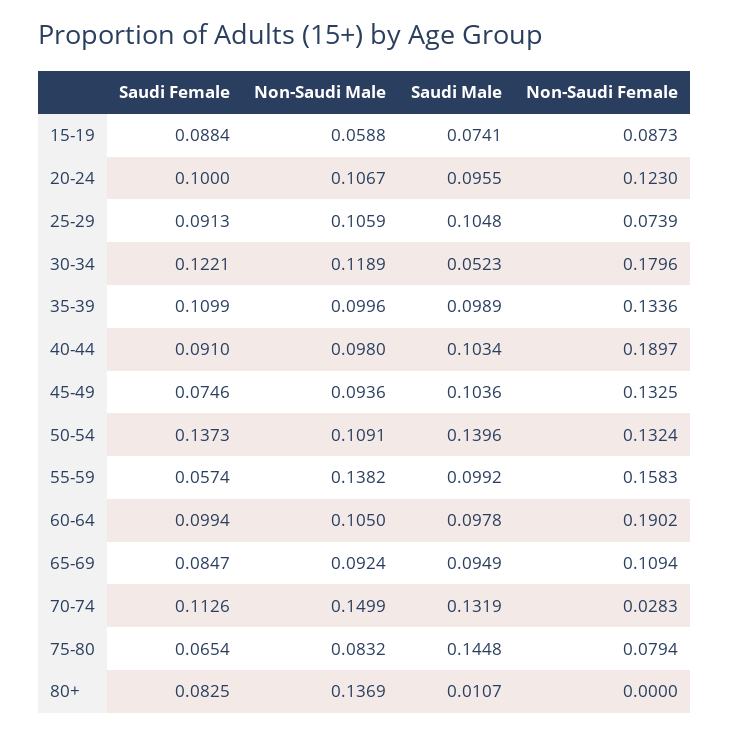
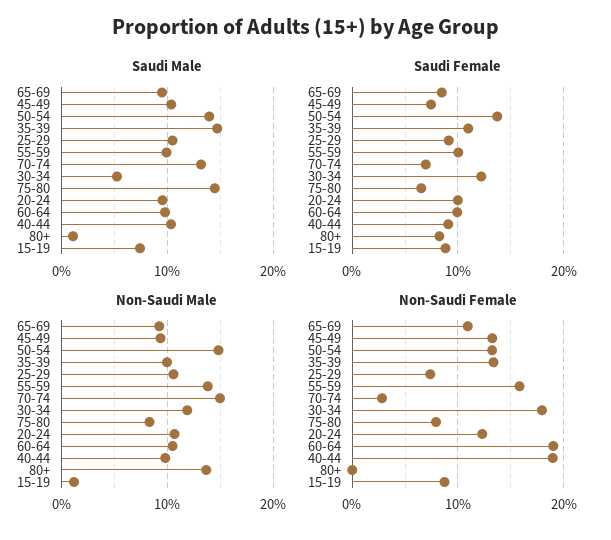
  {
    "Saudi Female": {
      "15-19": 0.0884,
      "20-24": 0.1,
      "25-29": 0.0913,
      "30-34": 0.1221,
      "35-39": 0.1099,
      "40-44": 0.091,
      "45-49": 0.0746,
      "50-54": 0.1373,
-     "55-59": 0.0574,
+     "55-59": 0.1,
      "60-64": 0.0994,
      "65-69": 0.0847,
-     "70-74": 0.1126,
+     "70-74": 0.07,
      "75-80": 0.0654,
      "80+": 0.0825
    },
    "Non-Saudi Male": {
-     "15-19": 0.0588,
+     "15-19": 0.01,
      "20-24": 0.1067,
      "25-29": 0.1059,
      "30-34": 0.1189,
      "35-39": 0.0996,
      "40-44": 0.098,
      "45-49": 0.0936,
-     "50-54": 0.1091,
+     "50-54": 0.15,
      "55-59": 0.1382,
      "60-64": 0.105,
      "65-69": 0.0924,
      "70-74": 0.1499,
      "75-80": 0.0832,
      "80+": 0.1369
    },
    "Saudi Male": {
      "15-19": 0.0741,
      "20-24": 0.0955,
      "25-29": 0.1048,
      "30-34": 0.0523,
-     "35-39": 0.0989,
+     "35-39": 0.15,
      "40-44": 0.1034,
      "45-49": 0.1036,
      "50-54": 0.1396,
      "55-59": 0.0992,
      "60-64": 0.0978,
      "65-69": 0.0949,
      "70-74": 0.1319,
      "75-80": 0.1448,
      "80+": 0.0107
    },
    "Non-Saudi Female": {
      "15-19": 0.0873,
      "20-24": 0.123,
      "25-29": 0.0739,
      "30-34": 0.1796,
      "35-39": 0.1336,
      "40-44": 0.1897,
      "45-49": 0.1325,
      "50-54": 0.1324,
      "55-59": 0.1583,
      "60-64": 0.1902,
      "65-69": 0.1094,
      "70-74": 0.0283,
      "75-80": 0.0794,
      "80+": 0
    }
  }

